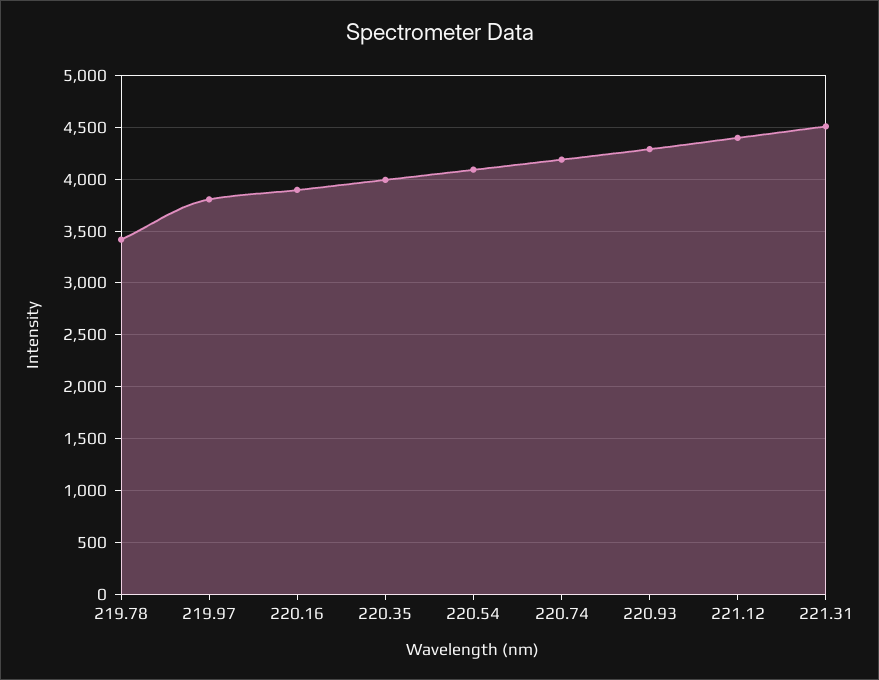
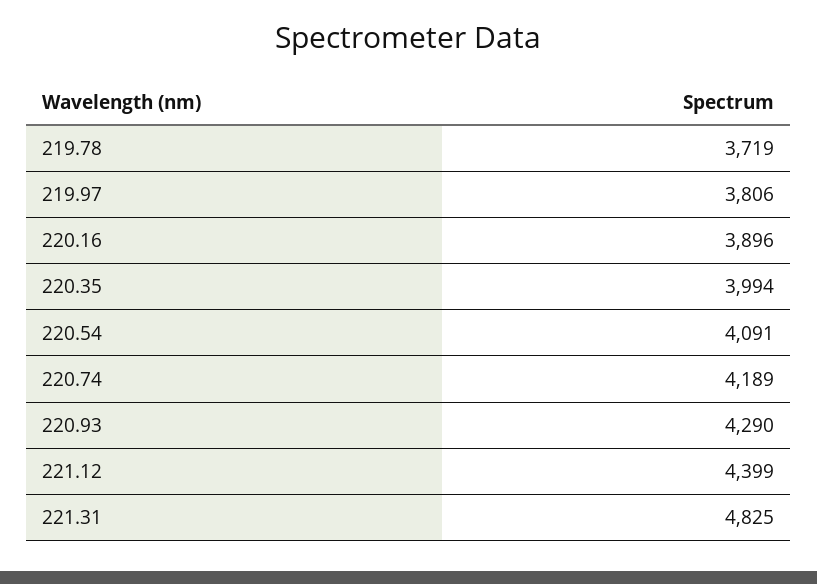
  {
-   "219.78": 3400,
+   "219.78": 3719,
    "219.97": 3806,
    "220.16": 3896,
    "220.35": 3994,
    "220.54": 4091,
    "220.74": 4189,
    "220.93": 4290,
    "221.12": 4399,
-   "221.31": 4500
+   "221.31": 4825
  }

